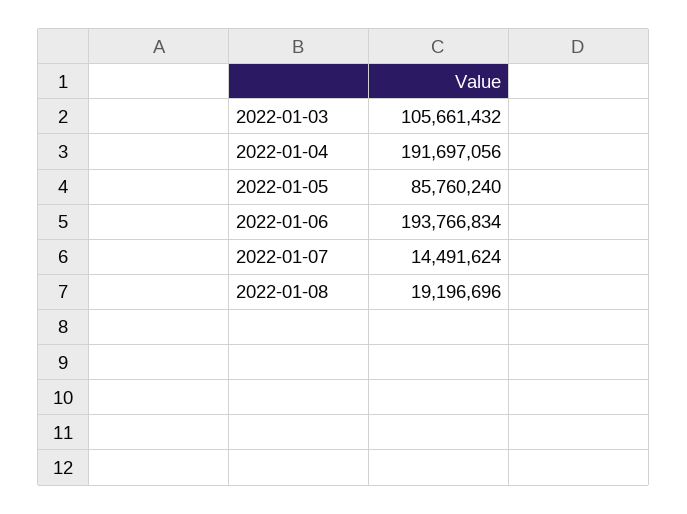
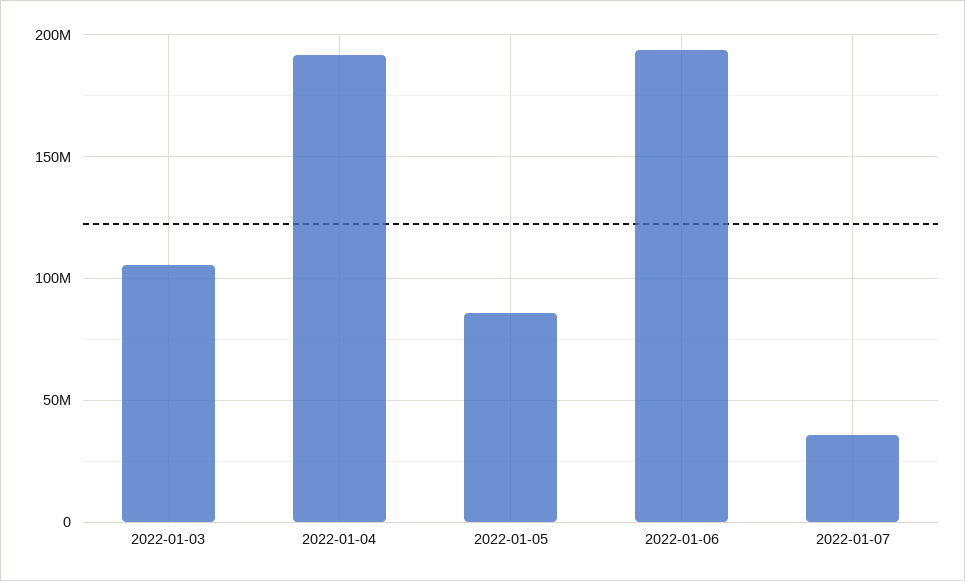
  {
    "2022-01-03": 105661432,
    "2022-01-04": 191697056,
    "2022-01-05": 85760240,
    "2022-01-06": 193766834,
-   "2022-01-07": 14491624,
+   "2022-01-07": 35000000
-   "2022-01-08": 19196696
  }

